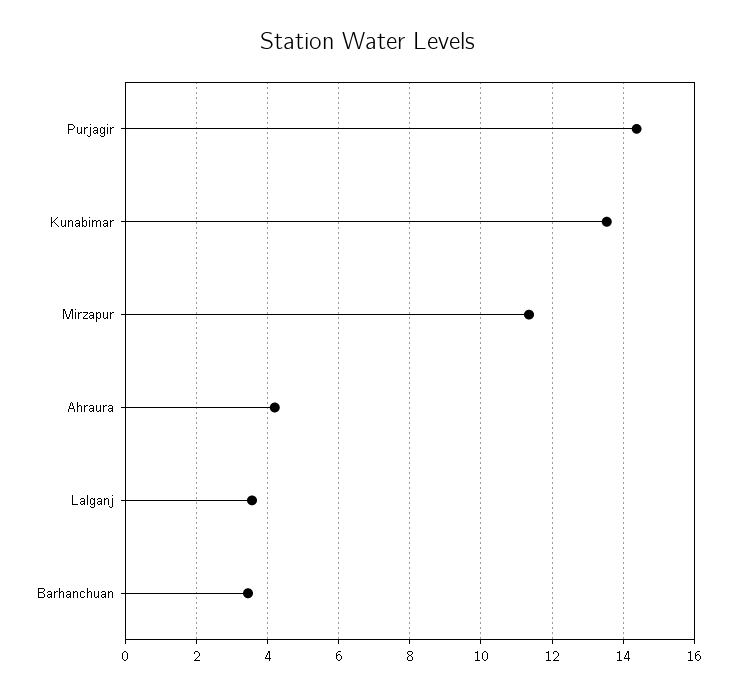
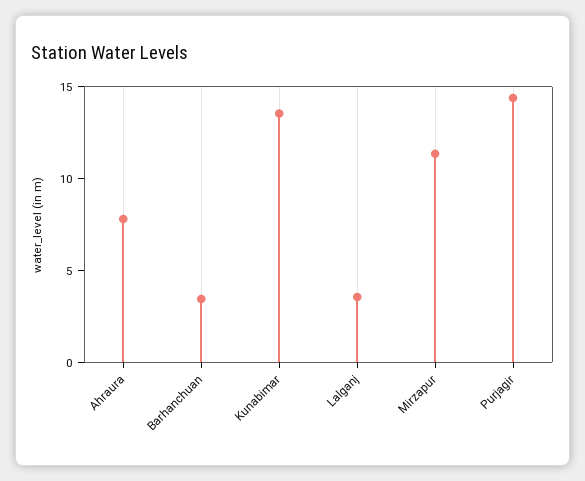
  {
    "Purjagir": 14.4,
    "Kunabimar": 13.6,
    "Mirzapur": 11.4,
-   "Ahraura": 4.2,
+   "Ahraura": 8,
    "Lalganj": 3.6,
    "Barhanchuan": 3.4
  }

